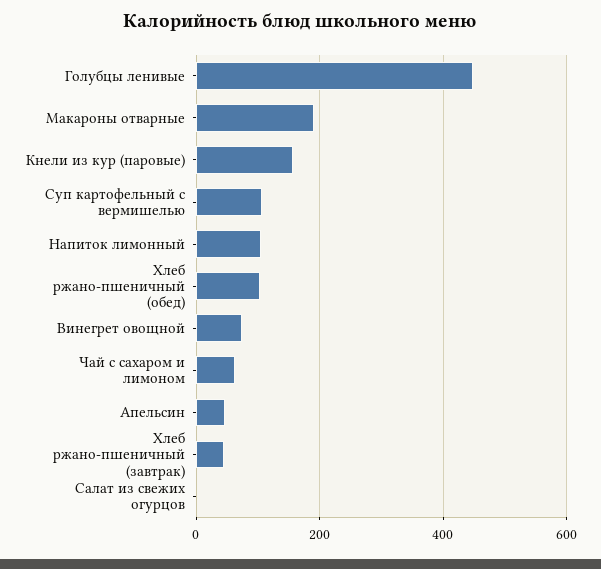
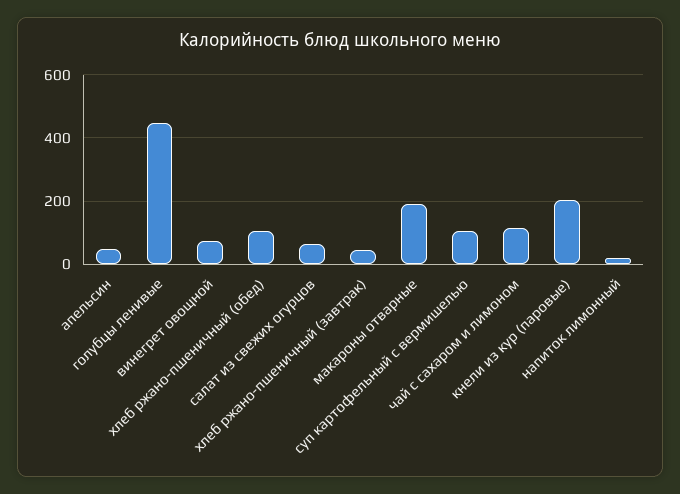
  {
    "Голубцы ленивые": 440,
    "Макароны отварные": 200,
-   "Кнели из кур (паровые)": 160,
+   "Кнели из кур (паровые)": 200,
    "Суп картофельный с вермишелью": 100,
-   "Напиток лимонный": 100,
+   "Напиток лимонный": 20,
    "Хлеб ржано-пшеничный (обед)": 100,
    "Винегрет овощной": 80,
-   "Чай с сахаром и лимоном": 60,
+   "Чай с сахаром и лимоном": 120,
    "Апельсин": 40,
    "Хлеб ржано-пшеничный (завтрак)": 40,
-   "Салат из свежих огурцов": 0
+   "Салат из свежих огурцов": 60
  }

